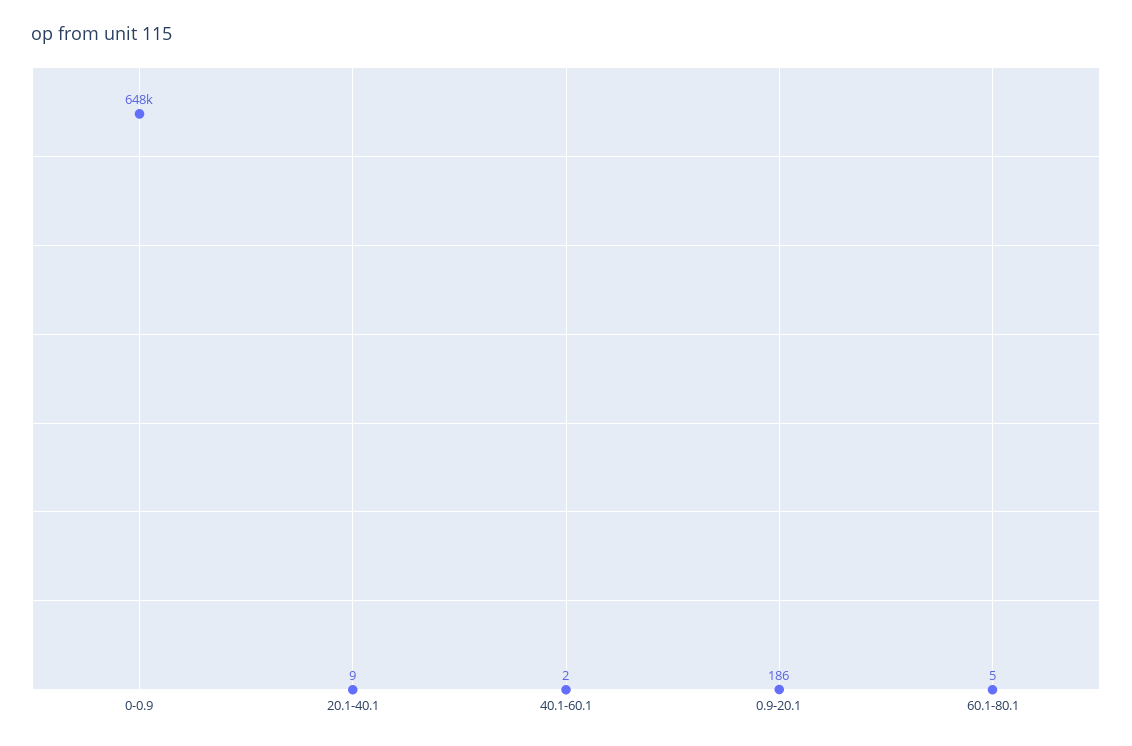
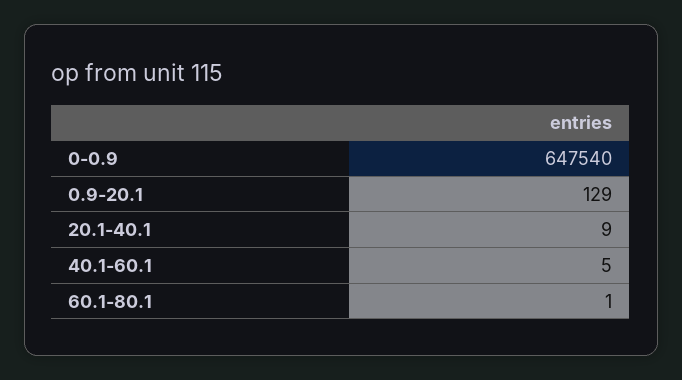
  {
    "0-0.9": 647540,
    "20.1-40.1": 9,
-   "40.1-60.1": 2,
+   "40.1-60.1": 5,
-   "0.9-20.1": 186,
+   "0.9-20.1": 129,
-   "60.1-80.1": 5
+   "60.1-80.1": 1
  }

